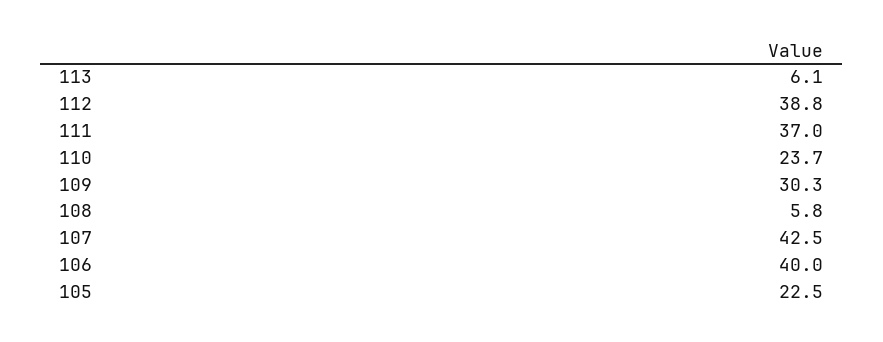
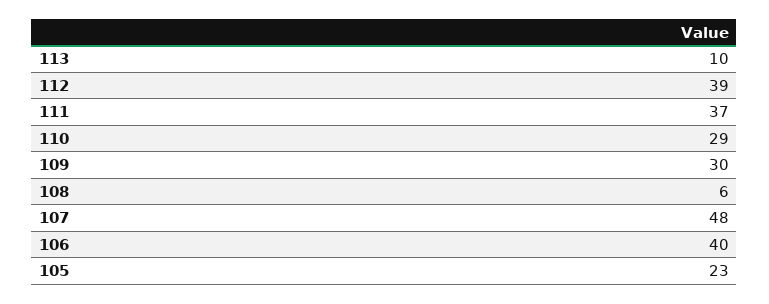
  {
-   "113": 6.1,
+   "113": 10,
    "112": 38.8,
    "111": 37,
-   "110": 23.7,
+   "110": 29,
    "109": 30.3,
    "108": 5.8,
-   "107": 42.5,
+   "107": 48,
    "106": 40,
    "105": 22.5
  }

